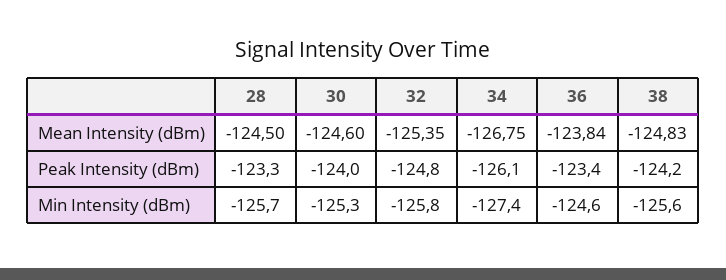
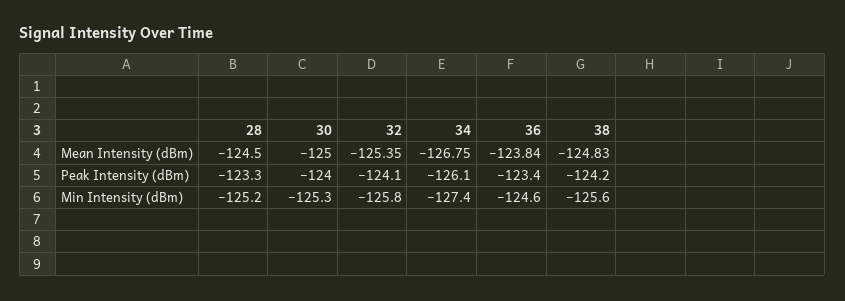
  {
    "28": {
      "Mean Intensity (dBm)": -124.5,
      "Peak Intensity (dBm)": -123.3,
-     "Min Intensity (dBm)": -125.7
+     "Min Intensity (dBm)": -125.2
    },
    "30": {
-     "Mean Intensity (dBm)": -124.6,
+     "Mean Intensity (dBm)": -125,
      "Peak Intensity (dBm)": -124,
      "Min Intensity (dBm)": -125.3
    },
    "32": {
      "Mean Intensity (dBm)": -125.35,
-     "Peak Intensity (dBm)": -124.8,
+     "Peak Intensity (dBm)": -124.1,
      "Min Intensity (dBm)": -125.8
    },
    "34": {
      "Mean Intensity (dBm)": -126.75,
      "Peak Intensity (dBm)": -126.1,
      "Min Intensity (dBm)": -127.4
    },
    "36": {
      "Mean Intensity (dBm)": -123.84,
      "Peak Intensity (dBm)": -123.4,
      "Min Intensity (dBm)": -124.6
    },
    "38": {
      "Mean Intensity (dBm)": -124.83,
      "Peak Intensity (dBm)": -124.2,
      "Min Intensity (dBm)": -125.6
    }
  }

